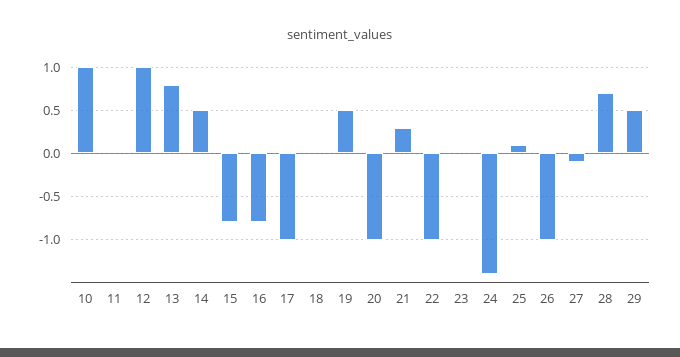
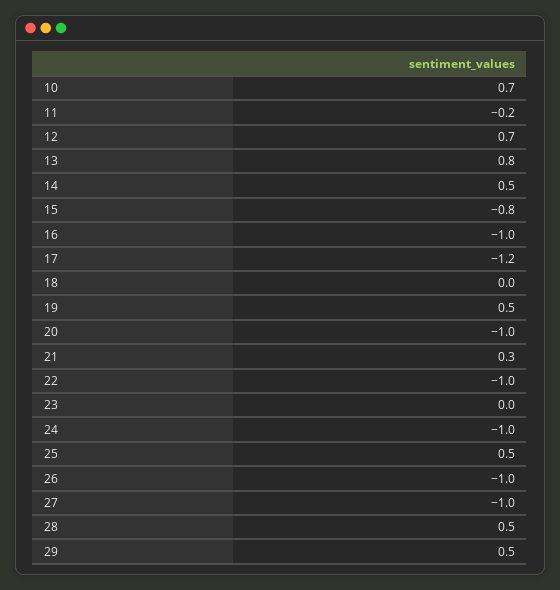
  {
-   "10": 1,
+   "10": 0.7,
-   "11": 0,
+   "11": -0.2,
-   "12": 1,
+   "12": 0.7,
    "13": 0.8,
    "14": 0.5,
    "15": -0.8,
-   "16": -0.8,
+   "16": -1,
-   "17": -1,
+   "17": -1.2,
    "18": 0,
    "19": 0.5,
    "20": -1,
    "21": 0.3,
    "22": -1,
    "23": 0,
-   "24": -1.4,
+   "24": -1,
-   "25": 0.1,
+   "25": 0.5,
    "26": -1,
-   "27": -0.1,
+   "27": -1,
-   "28": 0.7,
+   "28": 0.5,
    "29": 0.5
  }

